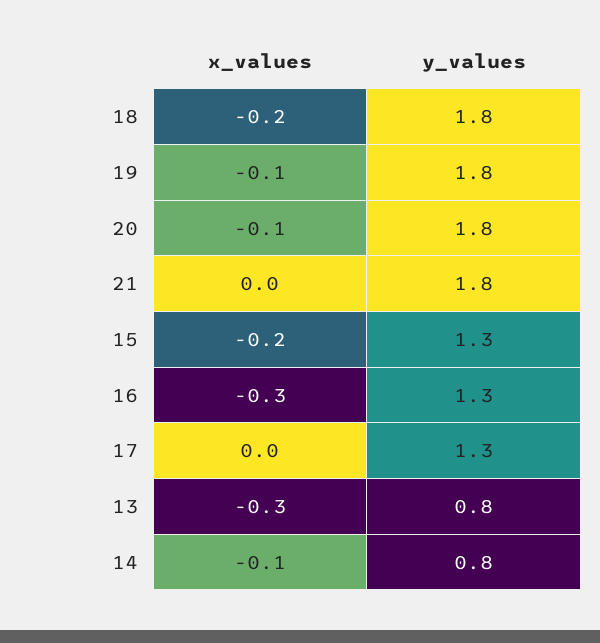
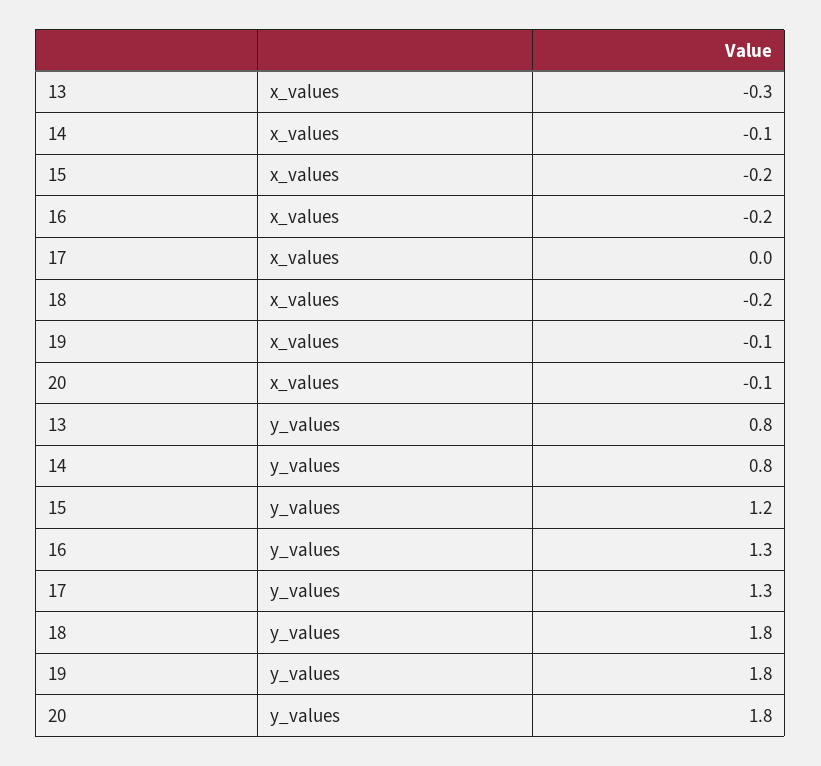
  {
    "x_values": {
      "18": -0.2,
      "19": -0.1,
      "20": -0.1,
-     "21": 0,
      "15": -0.2,
-     "16": -0.3,
+     "16": -0.2,
      "17": 0,
      "13": -0.3,
      "14": -0.1
    },
    "y_values": {
      "18": 1.8,
      "19": 1.8,
      "20": 1.8,
-     "21": 1.8,
-     "15": 1.3,
+     "15": 1.2,
      "16": 1.3,
      "17": 1.3,
      "13": 0.8,
      "14": 0.8
    }
  }

